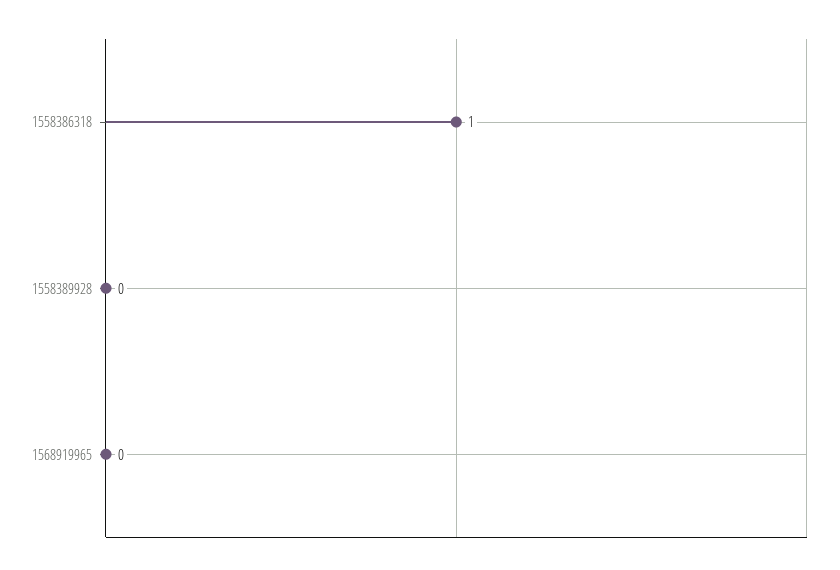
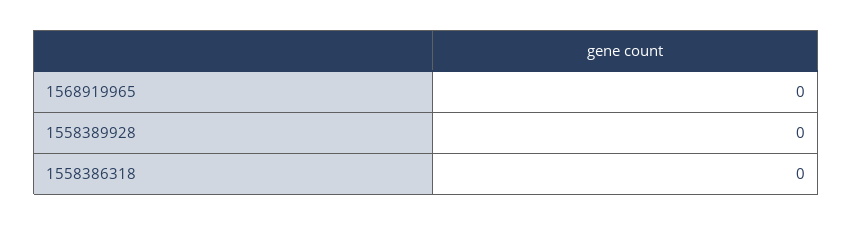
  {
-   "1558386318": 1,
+   "1558386318": 0,
    "1558389928": 0,
    "1568919965": 0
  }

